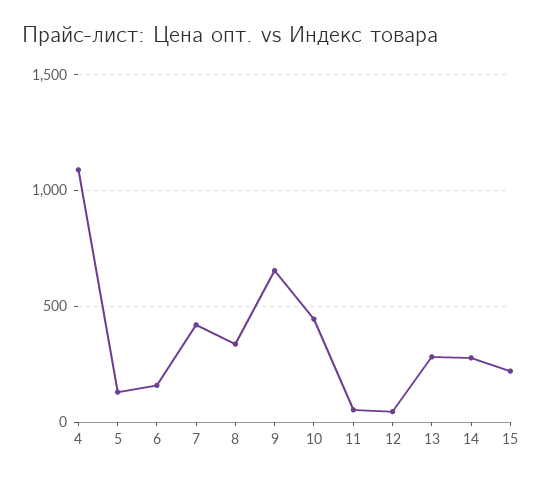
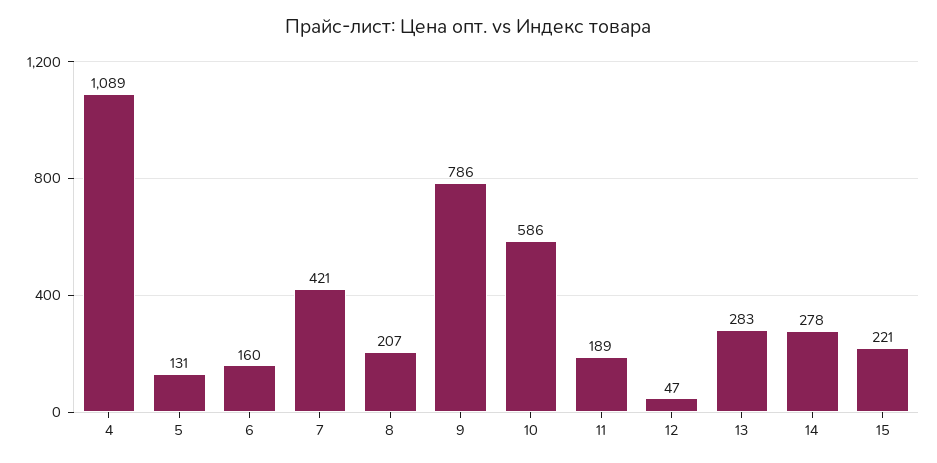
  {
    "4": 1089,
    "5": 131,
    "6": 160,
    "7": 421,
-   "8": 350,
+   "8": 207,
-   "9": 650,
+   "9": 786,
-   "10": 450,
+   "10": 586,
-   "11": 50,
+   "11": 189,
    "12": 47,
    "13": 283,
    "14": 278,
    "15": 221
  }

